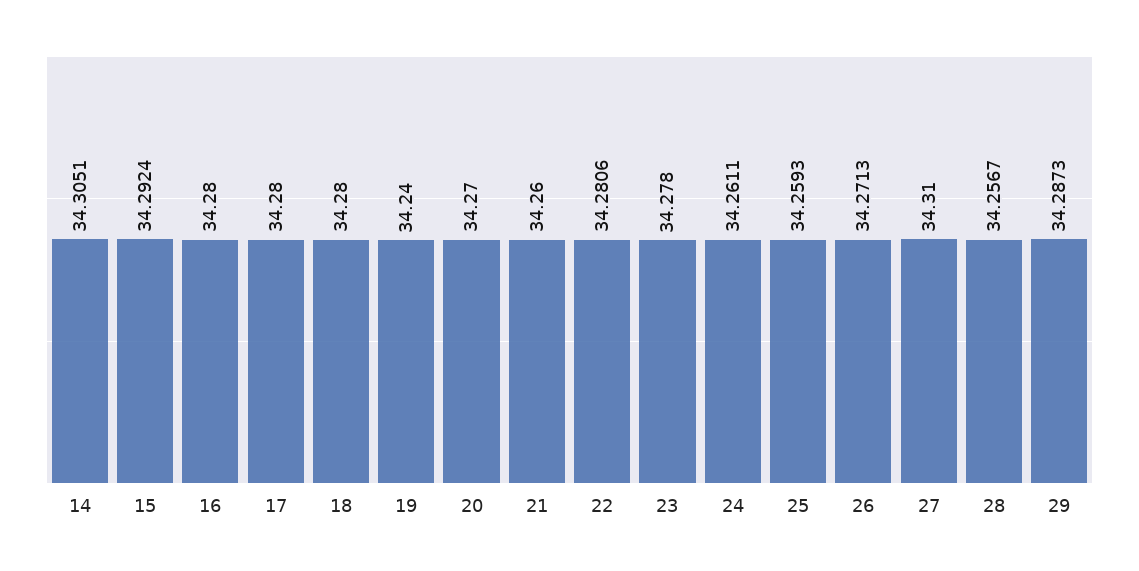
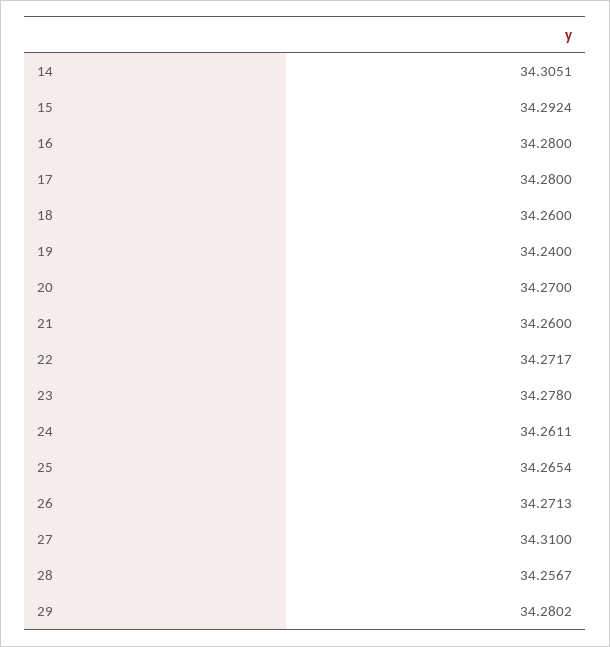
  {
    "14": 34.3051,
    "15": 34.2924,
    "16": 34.28,
    "17": 34.28,
-   "18": 34.28,
+   "18": 34.26,
    "19": 34.24,
    "20": 34.27,
    "21": 34.26,
-   "22": 34.2806,
+   "22": 34.2717,
    "23": 34.278,
    "24": 34.2611,
-   "25": 34.2593,
+   "25": 34.2654,
    "26": 34.2713,
    "27": 34.31,
    "28": 34.2567,
-   "29": 34.2873
+   "29": 34.2802
  }

